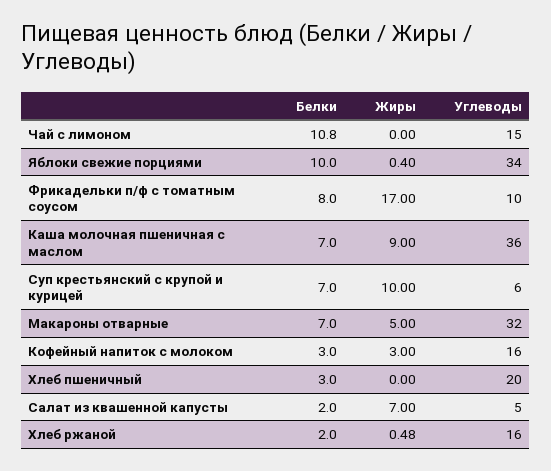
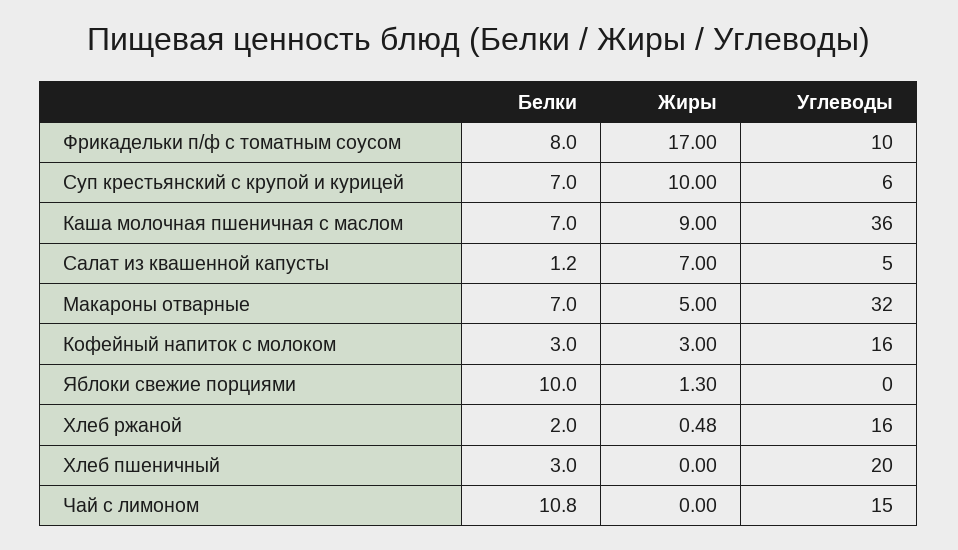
  {
    "Белки": {
      "Чай с лимоном": 10.8,
      "Яблоки свежие порциями": 10,
      "Фрикадельки п/ф с томатным соусом": 8,
      "Каша молочная пшеничная с маслом": 7,
      "Суп крестьянский с крупой и курицей": 7,
      "Макароны отварные": 7,
      "Кофейный напиток с молоком": 3,
      "Хлеб пшеничный": 3,
-     "Салат из квашенной капусты": 2,
+     "Салат из квашенной капусты": 1.2,
      "Хлеб ржаной": 2
    },
    "Жиры": {
      "Чай с лимоном": 0,
-     "Яблоки свежие порциями": 0.4,
+     "Яблоки свежие порциями": 1.3,
      "Фрикадельки п/ф с томатным соусом": 17,
      "Каша молочная пшеничная с маслом": 9,
      "Суп крестьянский с крупой и курицей": 10,
      "Макароны отварные": 5,
      "Кофейный напиток с молоком": 3,
      "Хлеб пшеничный": 0,
      "Салат из квашенной капусты": 7,
      "Хлеб ржаной": 0.48
    },
    "Углеводы": {
      "Чай с лимоном": 15,
-     "Яблоки свежие порциями": 34,
+     "Яблоки свежие порциями": 0,
      "Фрикадельки п/ф с томатным соусом": 10,
      "Каша молочная пшеничная с маслом": 36,
      "Суп крестьянский с крупой и курицей": 6,
      "Макароны отварные": 32,
      "Кофейный напиток с молоком": 16,
      "Хлеб пшеничный": 20,
      "Салат из квашенной капусты": 5,
      "Хлеб ржаной": 16
    }
  }

